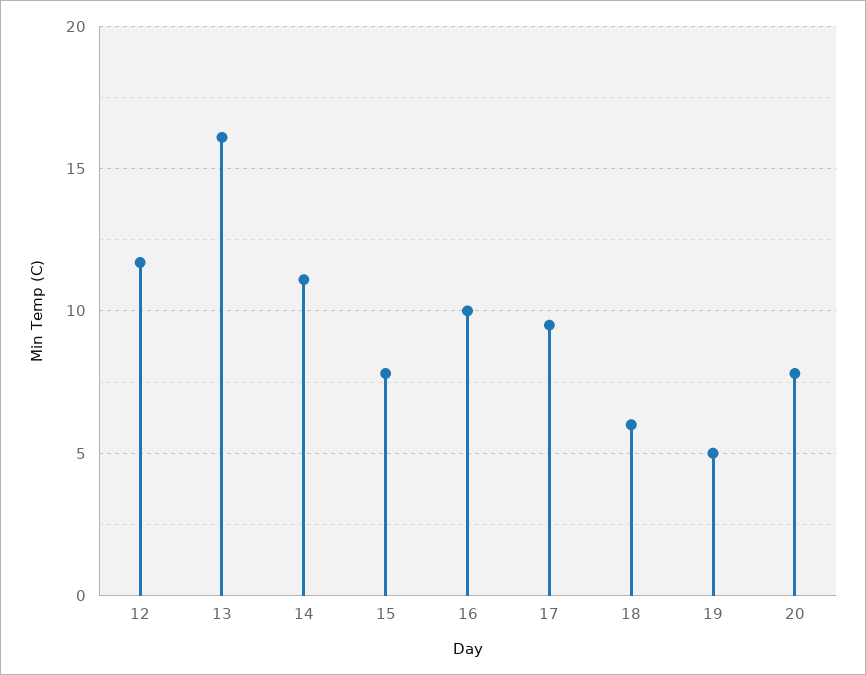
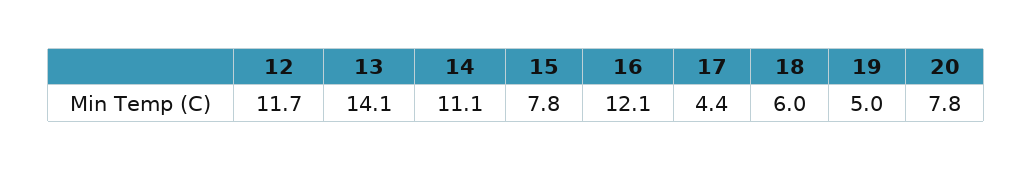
  {
    "12": 11.7,
-   "13": 16,
+   "13": 14.1,
    "14": 11.1,
    "15": 7.8,
-   "16": 10,
+   "16": 12.1,
-   "17": 9.5,
+   "17": 4.4,
    "18": 6,
    "19": 5,
    "20": 7.8
  }

